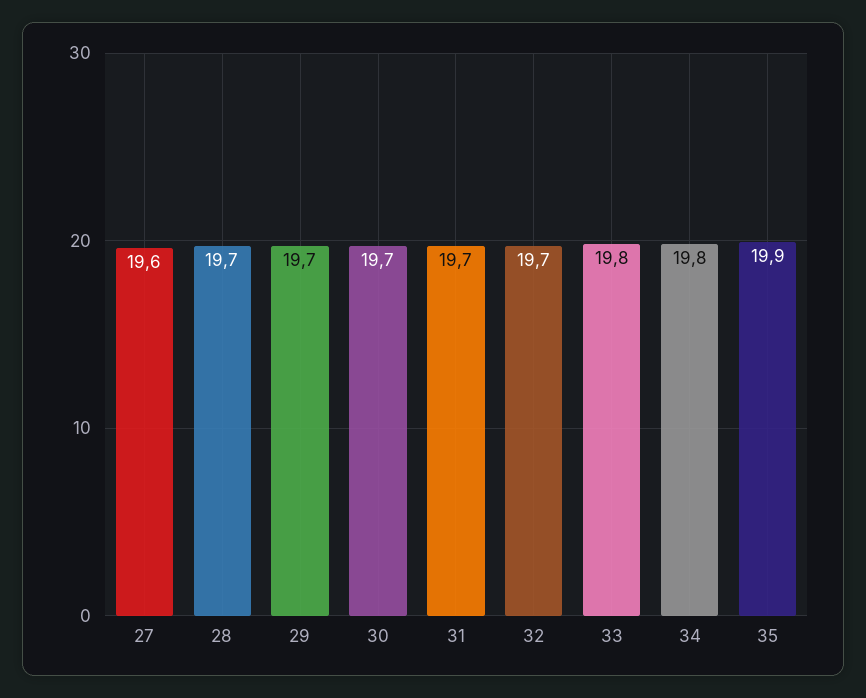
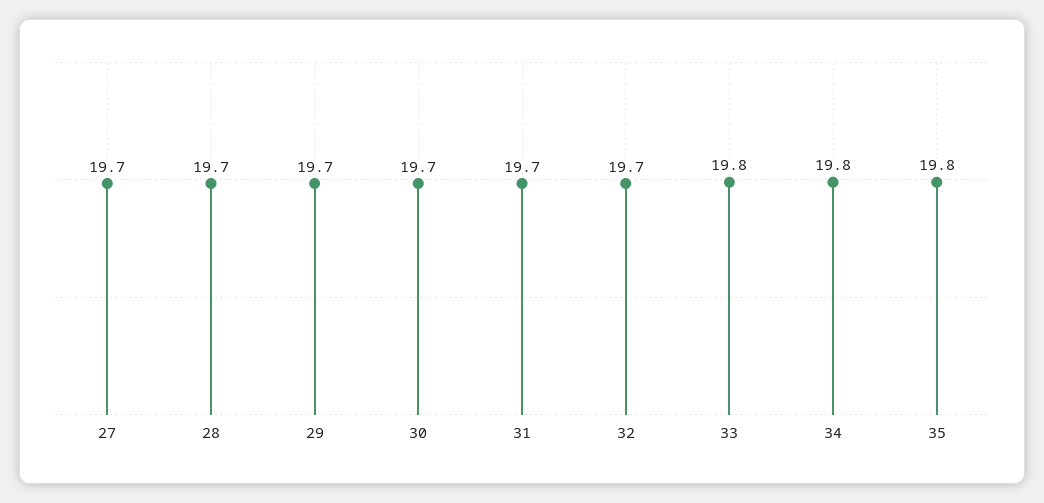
  {
-   "27": 19.6,
+   "27": 19.7,
    "28": 19.7,
    "29": 19.7,
    "30": 19.7,
    "31": 19.7,
    "32": 19.7,
    "33": 19.8,
    "34": 19.8,
-   "35": 19.9
+   "35": 19.8
  }

